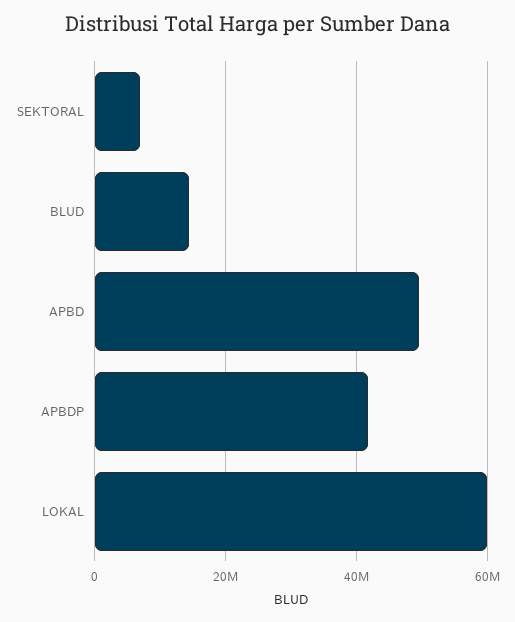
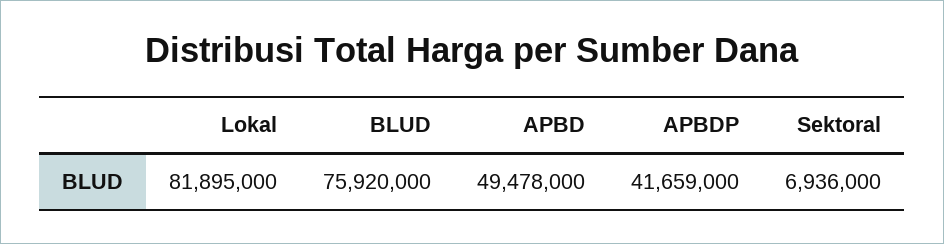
  {
    "SEKTORAL": 6936000,
-   "BLUD": 14000000,
+   "BLUD": 75920000,
    "APBD": 49478000,
    "APBDP": 41659000,
-   "LOKAL": 60000000
+   "LOKAL": 81895000
  }

